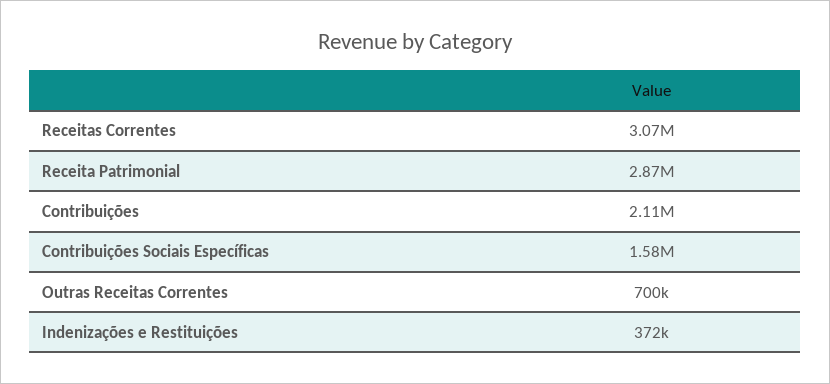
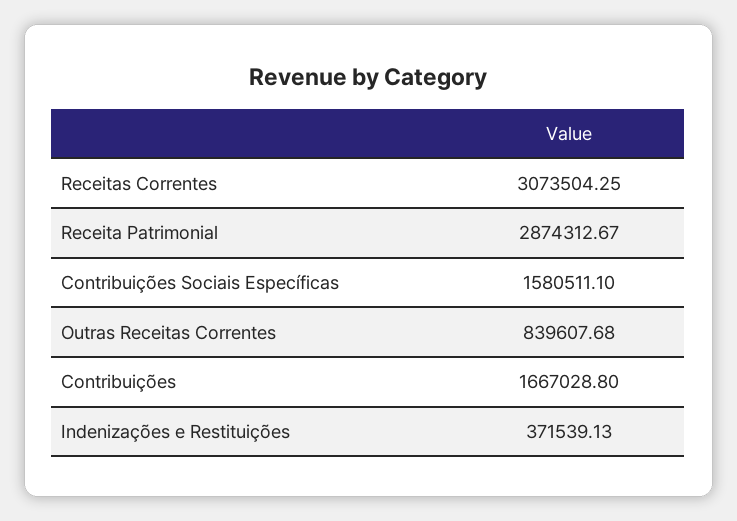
  {
    "Receitas Correntes": 3073504.25,
    "Receita Patrimonial": 2874312.67,
-   "Contribuições": 2110000,
+   "Contribuições": 1667028.8,
    "Contribuições Sociais Específicas": 1580511.1,
-   "Outras Receitas Correntes": 700000,
+   "Outras Receitas Correntes": 839607.68,
    "Indenizações e Restituições": 371539.13
  }

